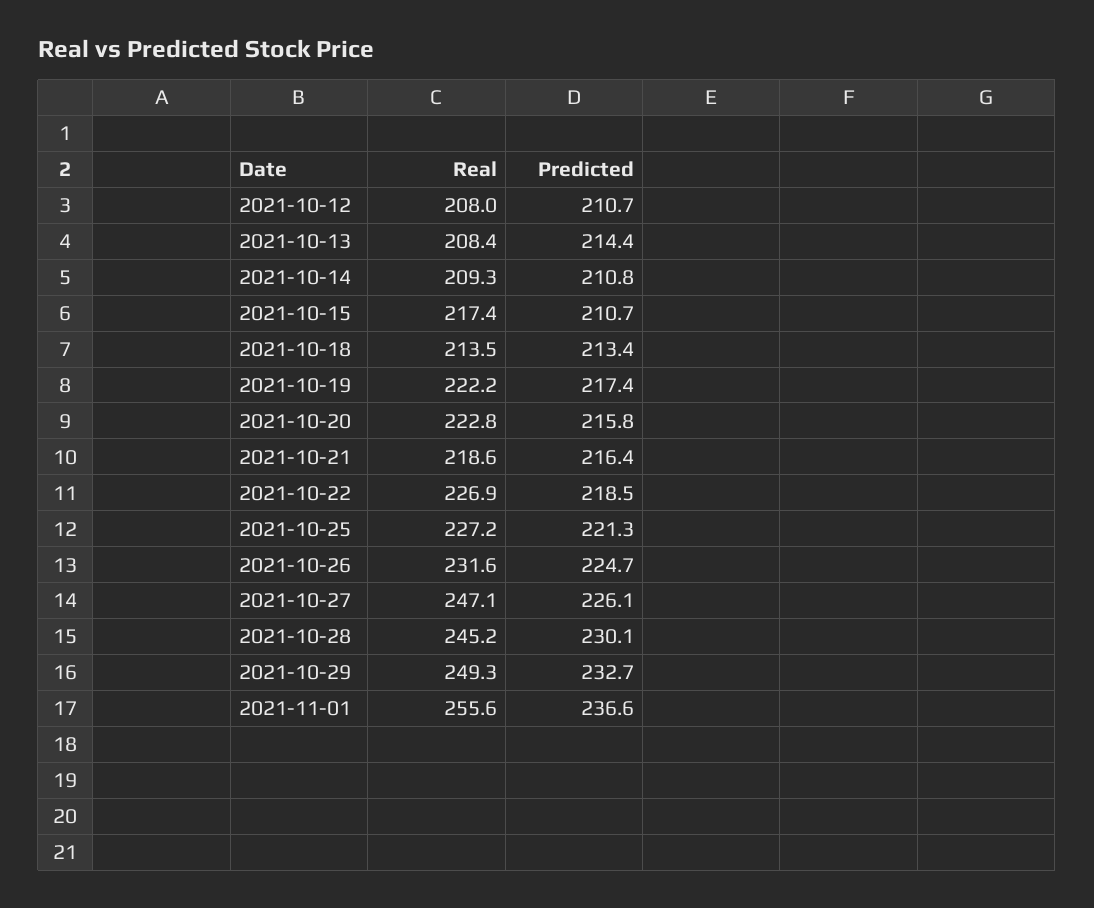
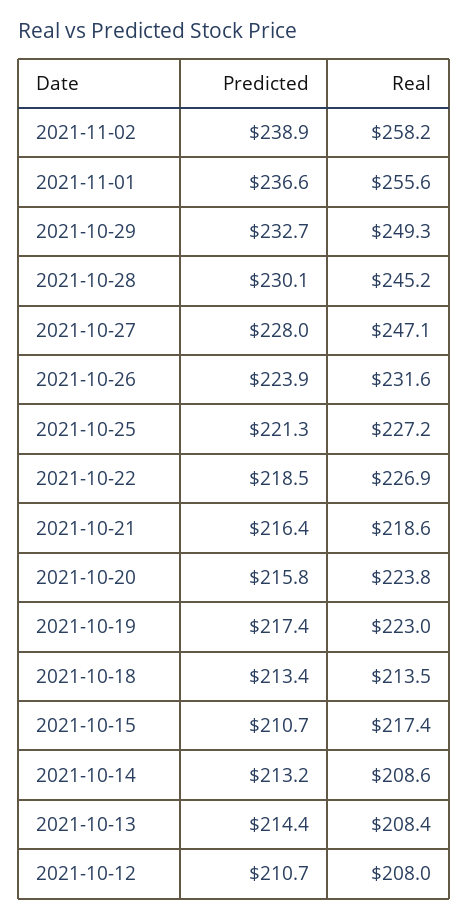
  {
    "Real": {
      "2021-10-12": 208,
      "2021-10-13": 208.4,
-     "2021-10-14": 209.3,
+     "2021-10-14": 208.6,
      "2021-10-15": 217.4,
      "2021-10-18": 213.5,
-     "2021-10-19": 222.2,
+     "2021-10-19": 223,
-     "2021-10-20": 222.8,
+     "2021-10-20": 223.8,
      "2021-10-21": 218.6,
      "2021-10-22": 226.9,
      "2021-10-25": 227.2,
      "2021-10-26": 231.6,
      "2021-10-27": 247.1,
      "2021-10-28": 245.2,
      "2021-10-29": 249.3,
-     "2021-11-01": 255.6
+     "2021-11-01": 255.6,
+     "2021-11-02": 258.2
    },
    "Predicted": {
      "2021-10-12": 210.7,
      "2021-10-13": 214.4,
-     "2021-10-14": 210.8,
+     "2021-10-14": 213.2,
      "2021-10-15": 210.7,
      "2021-10-18": 213.4,
      "2021-10-19": 217.4,
      "2021-10-20": 215.8,
      "2021-10-21": 216.4,
      "2021-10-22": 218.5,
      "2021-10-25": 221.3,
-     "2021-10-26": 224.7,
+     "2021-10-26": 223.9,
-     "2021-10-27": 226.1,
+     "2021-10-27": 228,
      "2021-10-28": 230.1,
      "2021-10-29": 232.7,
-     "2021-11-01": 236.6
+     "2021-11-01": 236.6,
+     "2021-11-02": 238.9
    }
  }

